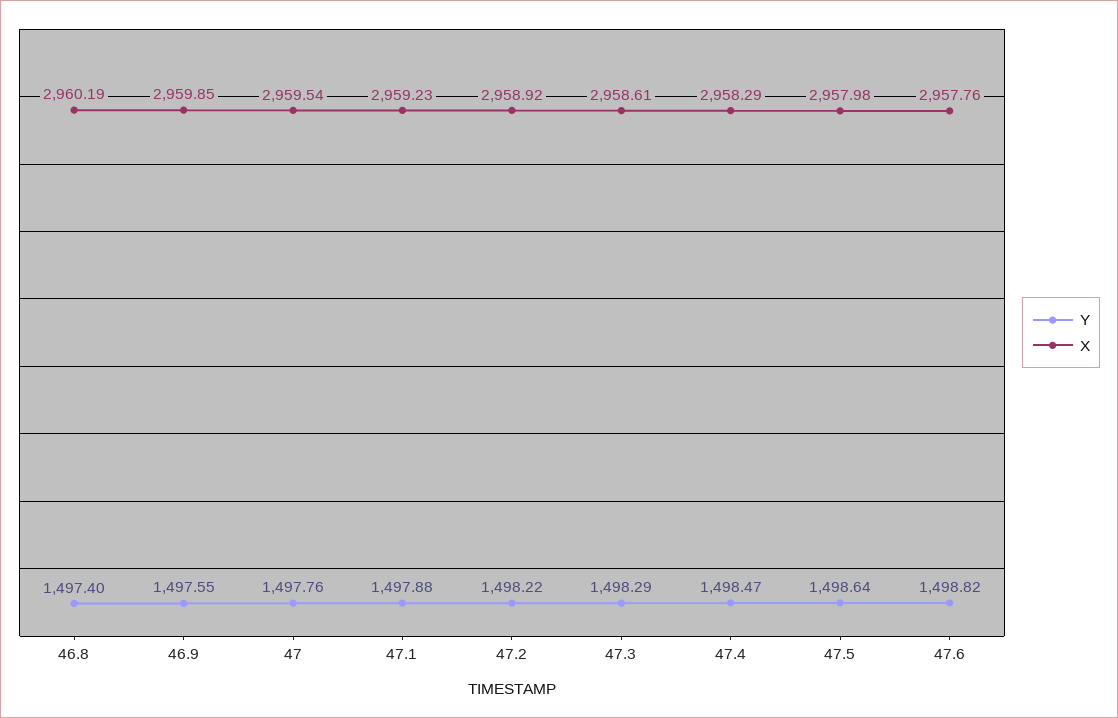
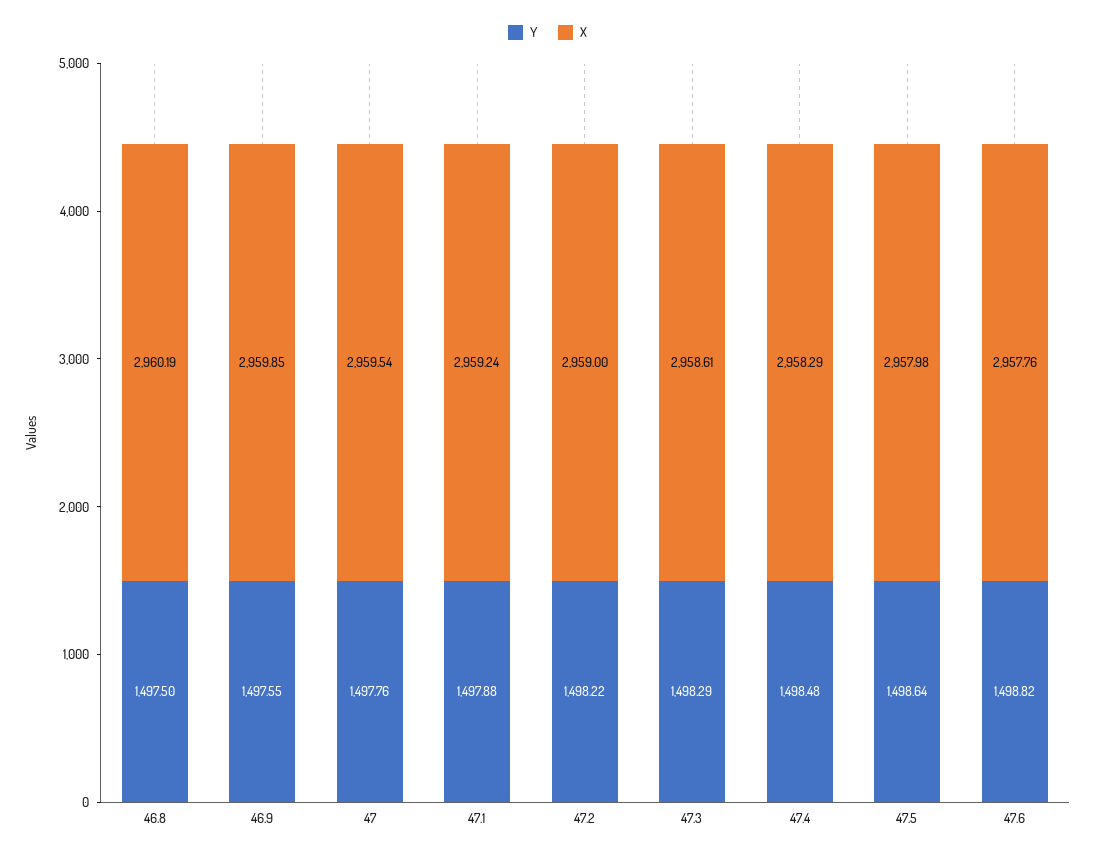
  {
    "Y": {
-     "46.8": 1497.4,
+     "46.8": 1497.5,
      "46.9": 1497.55,
      "47": 1497.76,
      "47.1": 1497.88,
      "47.2": 1498.22,
      "47.3": 1498.29,
-     "47.4": 1498.47,
+     "47.4": 1498.48,
      "47.5": 1498.64,
      "47.6": 1498.82
    },
    "X": {
      "46.8": 2960.19,
      "46.9": 2959.85,
      "47": 2959.54,
-     "47.1": 2959.23,
+     "47.1": 2959.24,
-     "47.2": 2958.92,
+     "47.2": 2959,
      "47.3": 2958.61,
      "47.4": 2958.29,
      "47.5": 2957.98,
      "47.6": 2957.76
    }
  }

